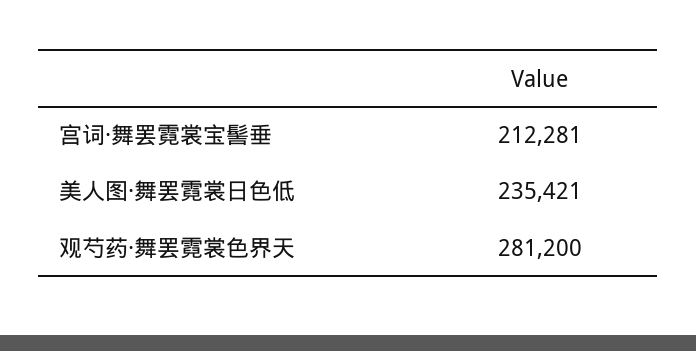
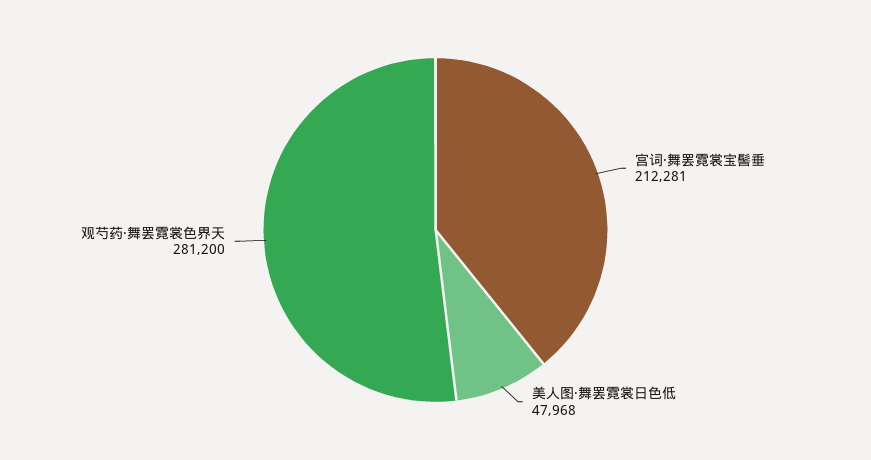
  {
    "宫词·舞罢霓裳宝髻垂": 212281,
-   "美人图·舞罢霓裳日色低": 235421,
+   "美人图·舞罢霓裳日色低": 47968,
    "观芍药·舞罢霓裳色界天": 281200
  }

